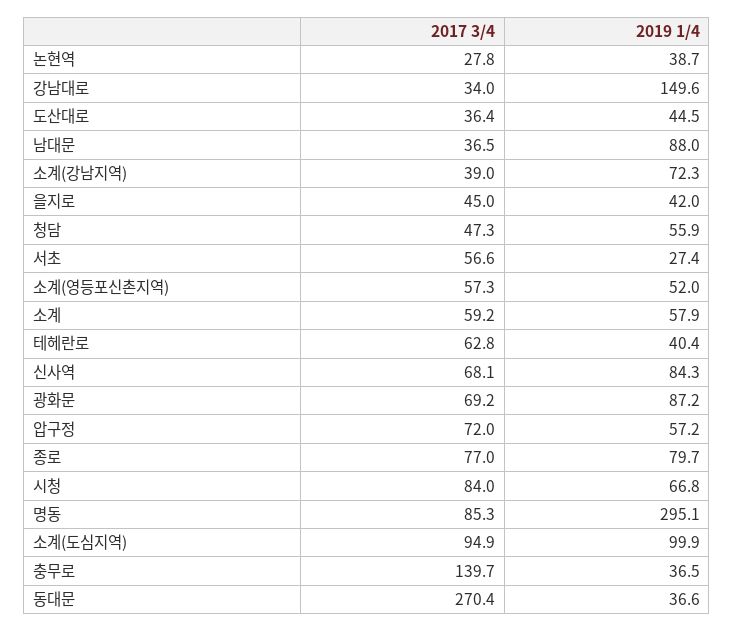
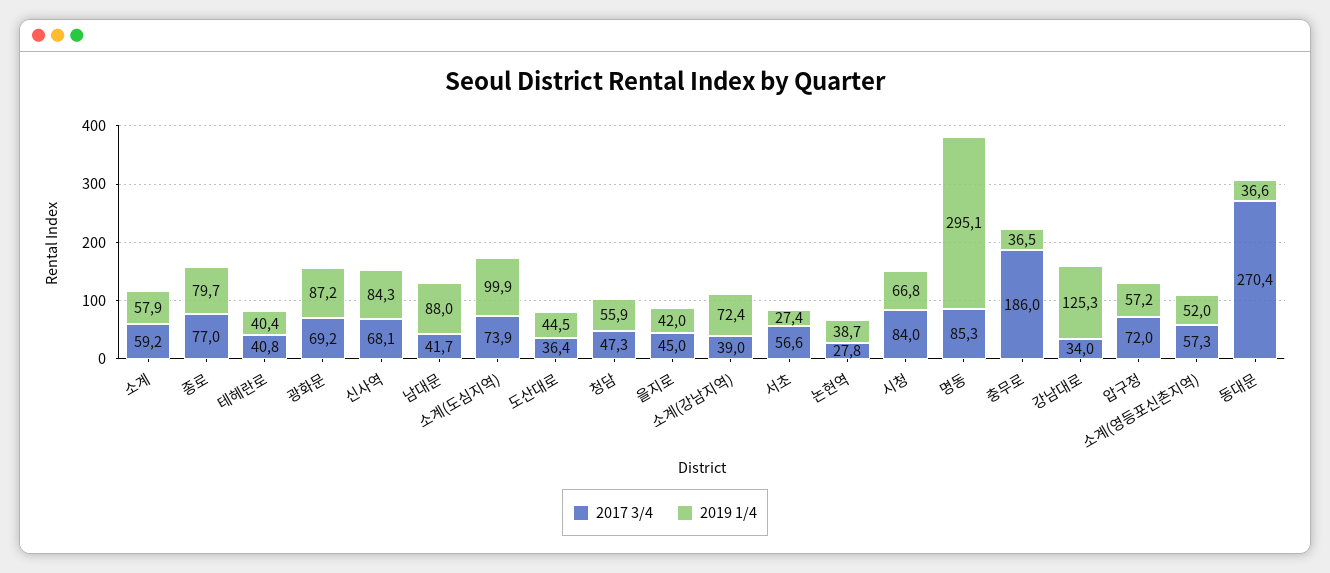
  {
    "2017 3/4": {
      "논현역": 27.8,
      "강남대로": 34,
      "도산대로": 36.4,
-     "남대문": 36.5,
+     "남대문": 41.7,
      "소계(강남지역)": 39,
      "을지로": 45,
      "청담": 47.3,
      "서초": 56.6,
      "소계(영등포신촌지역)": 57.3,
      "소계": 59.2,
-     "테헤란로": 62.8,
+     "테헤란로": 40.8,
      "신사역": 68.1,
      "광화문": 69.2,
      "압구정": 72,
      "종로": 77,
      "시청": 84,
      "명동": 85.3,
-     "소계(도심지역)": 94.9,
+     "소계(도심지역)": 73.9,
-     "충무로": 139.7,
+     "충무로": 186,
      "동대문": 270.4
    },
    "2019 1/4": {
      "논현역": 38.7,
-     "강남대로": 149.6,
+     "강남대로": 125.3,
      "도산대로": 44.5,
      "남대문": 88,
-     "소계(강남지역)": 72.3,
+     "소계(강남지역)": 72.4,
      "을지로": 42,
      "청담": 55.9,
      "서초": 27.4,
      "소계(영등포신촌지역)": 52,
      "소계": 57.9,
      "테헤란로": 40.4,
      "신사역": 84.3,
      "광화문": 87.2,
      "압구정": 57.2,
      "종로": 79.7,
      "시청": 66.8,
      "명동": 295.1,
      "소계(도심지역)": 99.9,
      "충무로": 36.5,
      "동대문": 36.6
    }
  }

